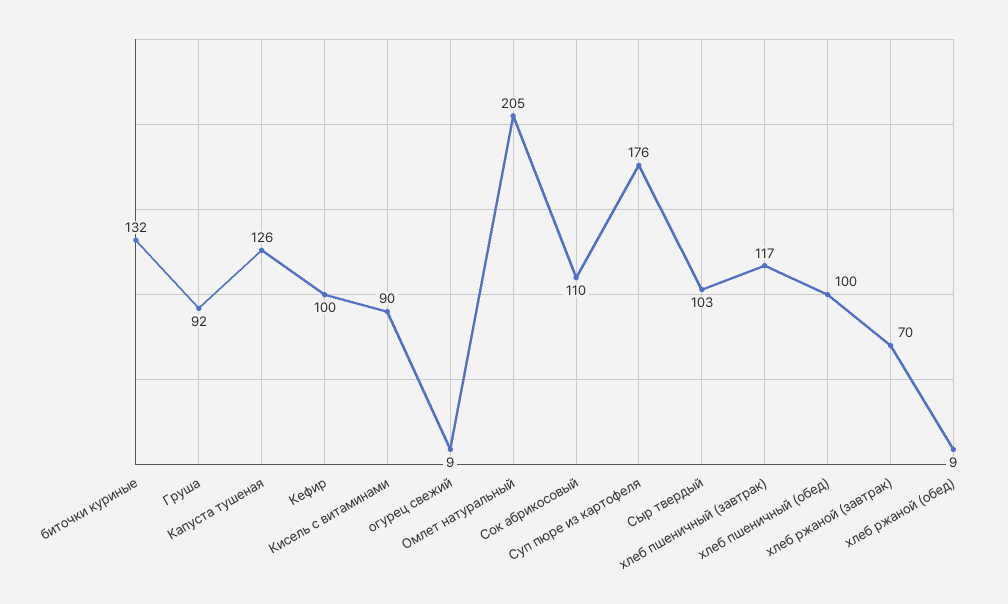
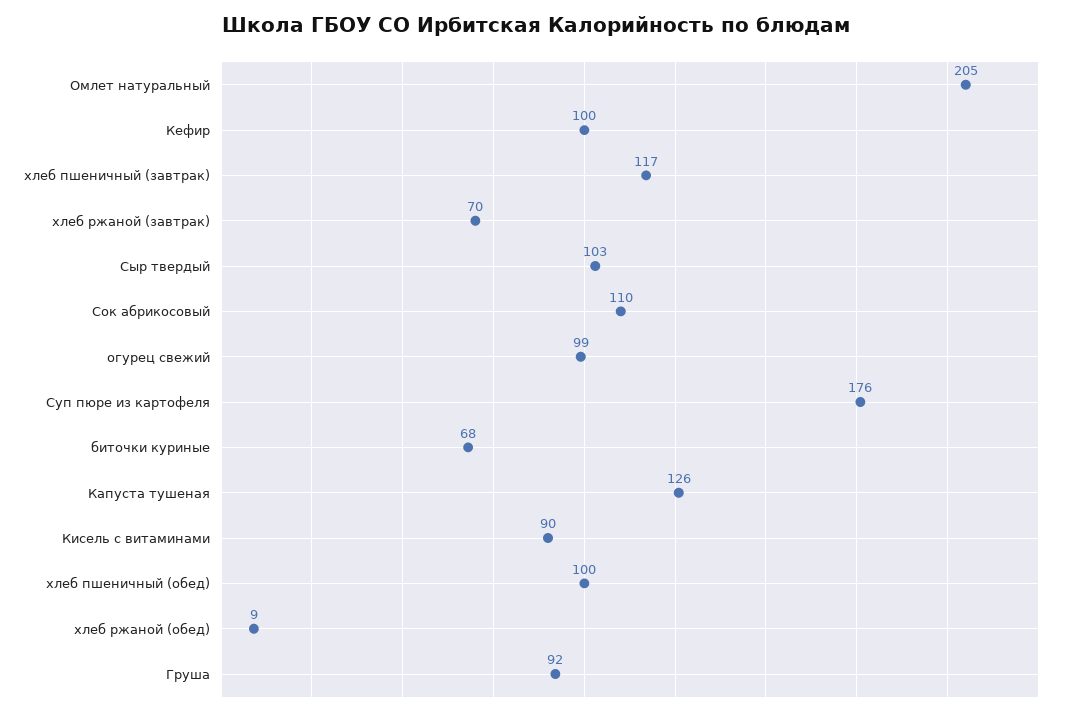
  {
-   "биточки куриные": 132,
+   "биточки куриные": 68,
    "Груша": 92,
    "Капуста тушеная": 126,
    "Кефир": 100,
    "Кисель с витаминами": 90,
-   "огурец свежий": 9,
+   "огурец свежий": 99,
    "Омлет натуральный": 205,
    "Сок абрикосовый": 110,
    "Суп пюре из картофеля": 176,
    "Сыр твердый": 103,
    "хлеб пшеничный (завтрак)": 117,
    "хлеб пшеничный (обед)": 100,
    "хлеб ржаной (завтрак)": 70,
    "хлеб ржаной (обед)": 9
  }

